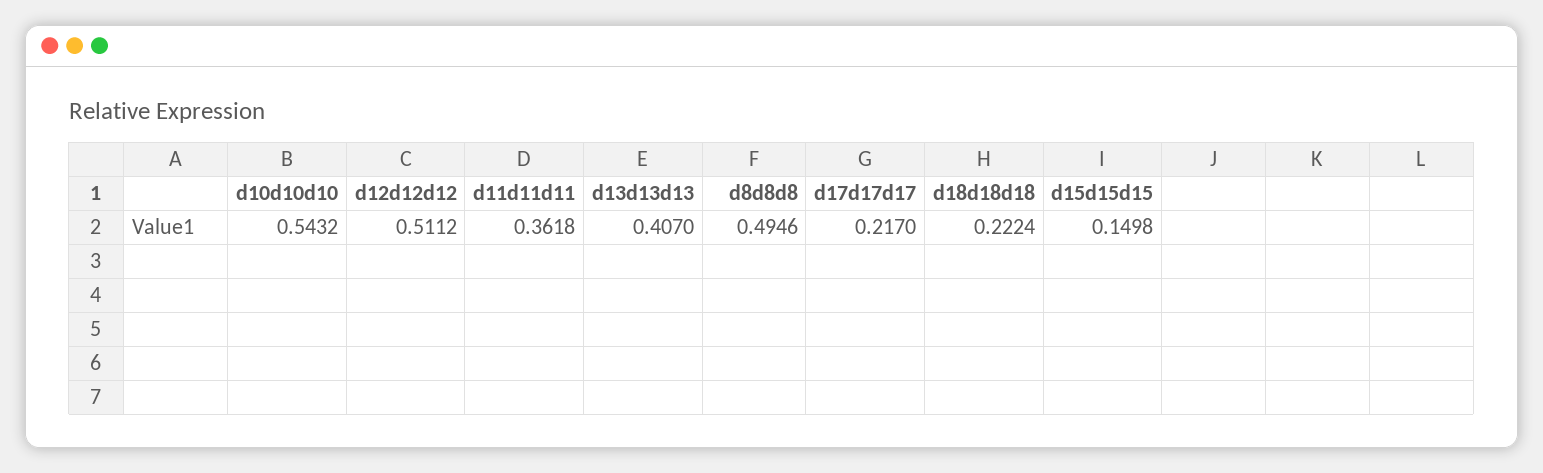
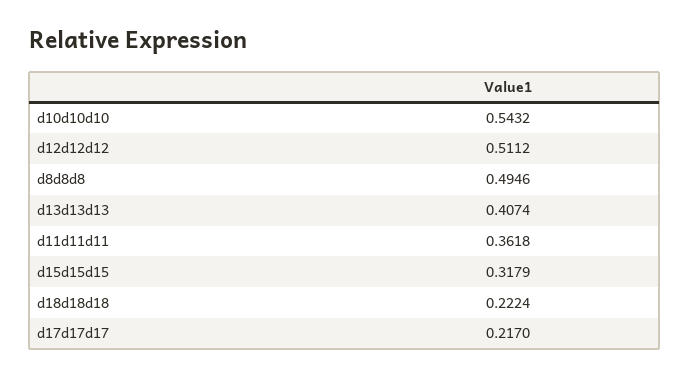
  {
    "d10d10d10": 0.5432,
    "d12d12d12": 0.5112,
    "d11d11d11": 0.3618,
-   "d13d13d13": 0.407,
+   "d13d13d13": 0.4074,
    "d8d8d8": 0.4946,
    "d17d17d17": 0.217,
    "d18d18d18": 0.2224,
-   "d15d15d15": 0.1498
+   "d15d15d15": 0.3179
  }

